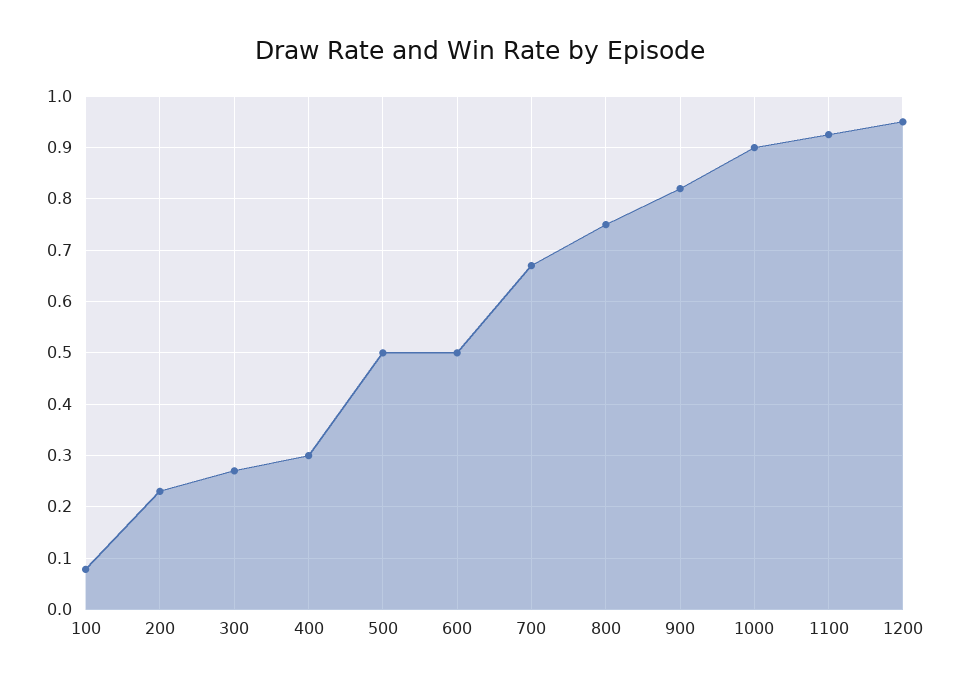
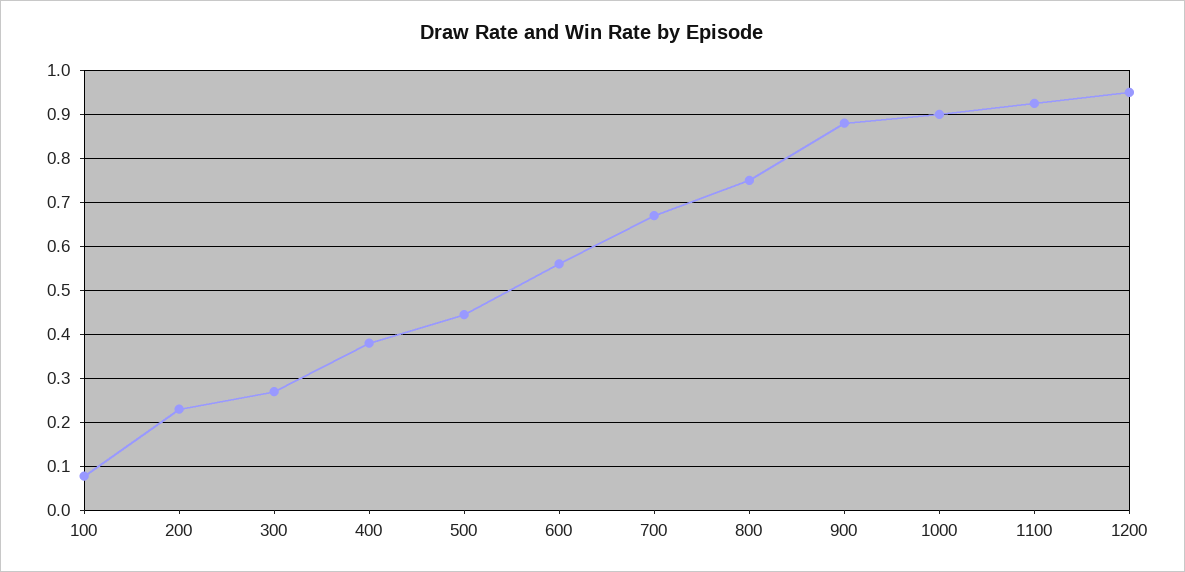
  {
    "100": 0.08,
    "200": 0.24,
    "300": 0.28,
-   "400": 0.3,
+   "400": 0.38,
-   "500": 0.5,
+   "500": 0.44,
-   "600": 0.5,
+   "600": 0.56,
    "700": 0.68,
    "800": 0.76,
-   "900": 0.82,
+   "900": 0.88,
    "1000": 0.9,
    "1100": 0.92,
    "1200": 0.96
  }

